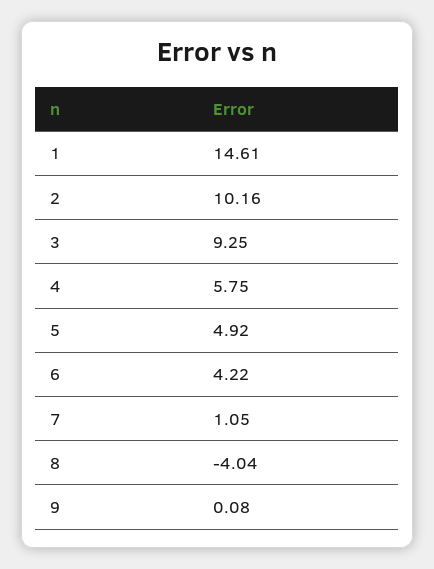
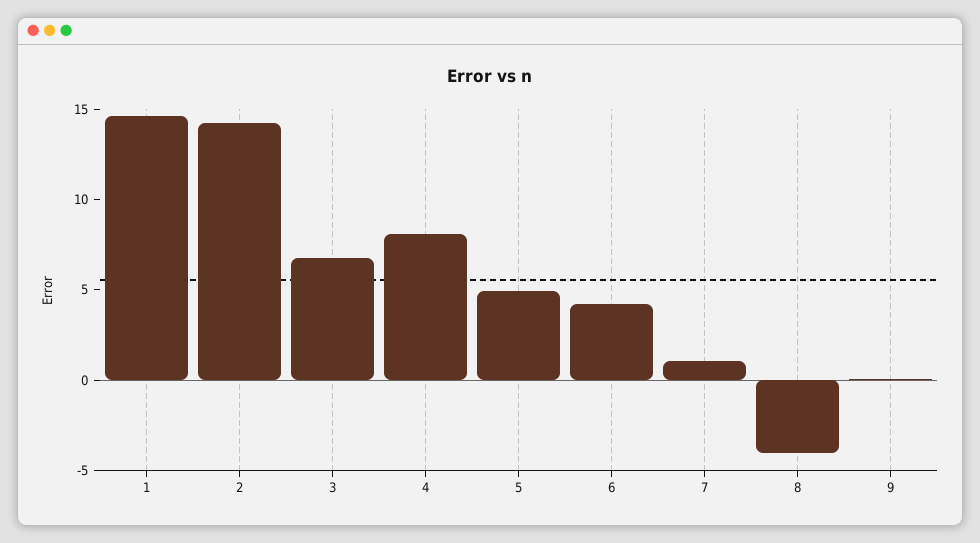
  {
    "1": 14.61,
-   "2": 10.16,
+   "2": 14,
-   "3": 9.25,
+   "3": 7,
-   "4": 5.75,
+   "4": 8,
    "5": 4.92,
    "6": 4.22,
    "7": 1.05,
    "8": -4.04,
    "9": 0.08
  }

